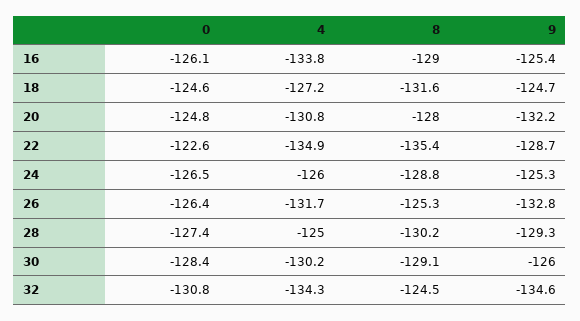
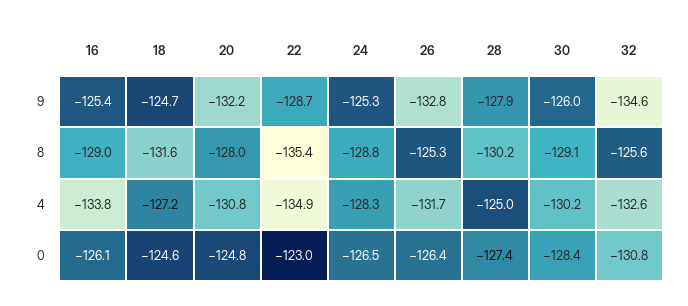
  {
    "0": {
      "16": -126.1,
      "18": -124.6,
      "20": -124.8,
-     "22": -122.6,
+     "22": -123,
      "24": -126.5,
      "26": -126.4,
      "28": -127.4,
      "30": -128.4,
      "32": -130.8
    },
    "4": {
      "16": -133.8,
      "18": -127.2,
      "20": -130.8,
      "22": -134.9,
-     "24": -126,
+     "24": -128.3,
      "26": -131.7,
      "28": -125,
      "30": -130.2,
-     "32": -134.3
+     "32": -132.6
    },
    "8": {
      "16": -129,
      "18": -131.6,
      "20": -128,
      "22": -135.4,
      "24": -128.8,
      "26": -125.3,
      "28": -130.2,
      "30": -129.1,
-     "32": -124.5
+     "32": -125.6
    },
    "9": {
      "16": -125.4,
      "18": -124.7,
      "20": -132.2,
      "22": -128.7,
      "24": -125.3,
      "26": -132.8,
-     "28": -129.3,
+     "28": -127.9,
      "30": -126,
      "32": -134.6
    }
  }

